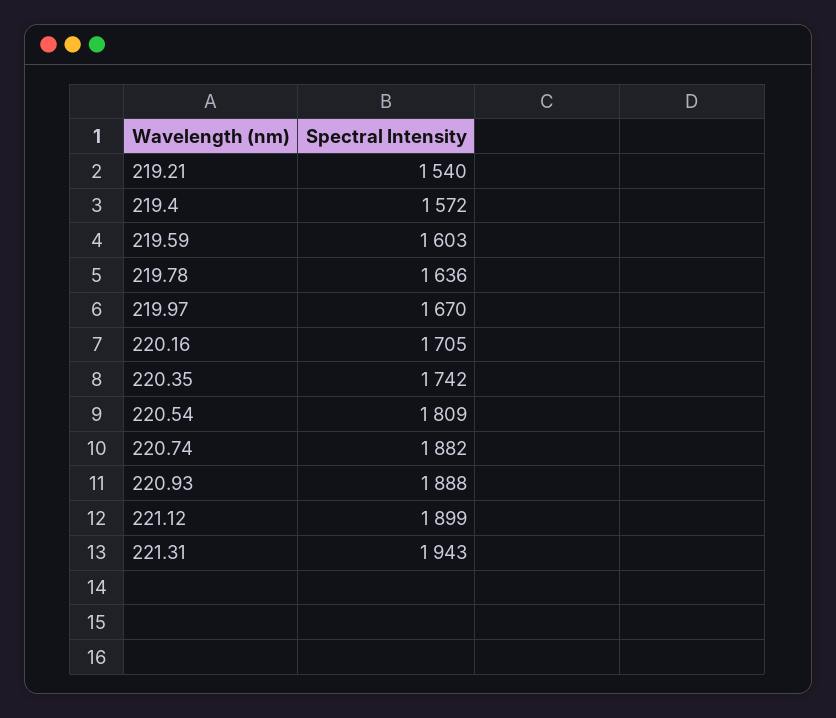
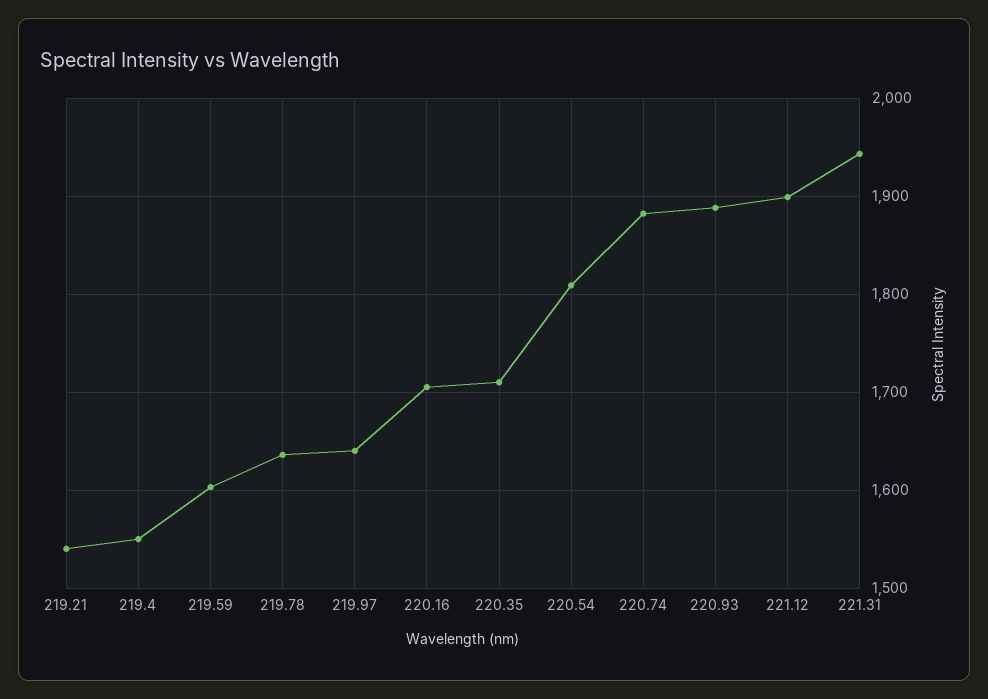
  {
    "219.21": 1540,
-   "219.4": 1572,
+   "219.4": 1550,
    "219.59": 1603,
    "219.78": 1636,
-   "219.97": 1670,
+   "219.97": 1640,
    "220.16": 1705,
-   "220.35": 1742,
+   "220.35": 1710,
    "220.54": 1809,
    "220.74": 1882,
    "220.93": 1888,
    "221.12": 1899,
    "221.31": 1943
  }

